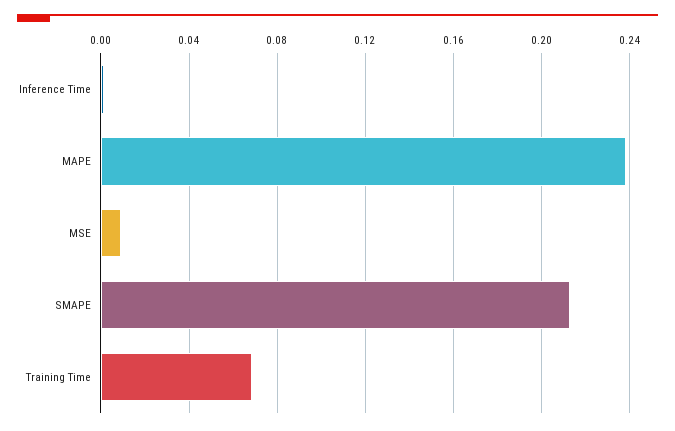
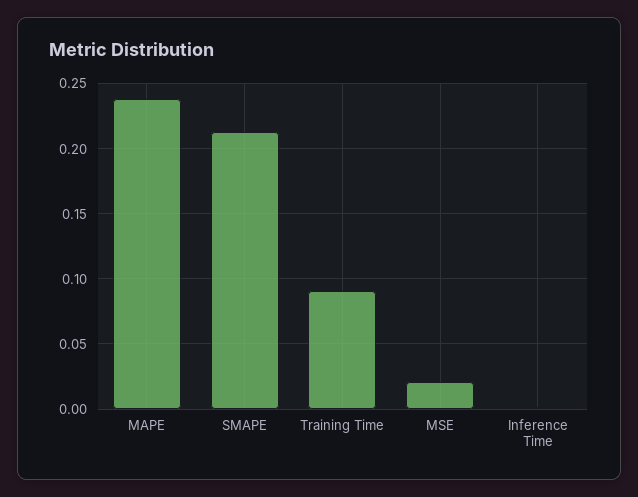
  {
    "Inference Time": 0,
    "MAPE": 0.24,
-   "MSE": 0.01,
+   "MSE": 0.02,
    "SMAPE": 0.215,
-   "Training Time": 0.07
+   "Training Time": 0.09
  }

